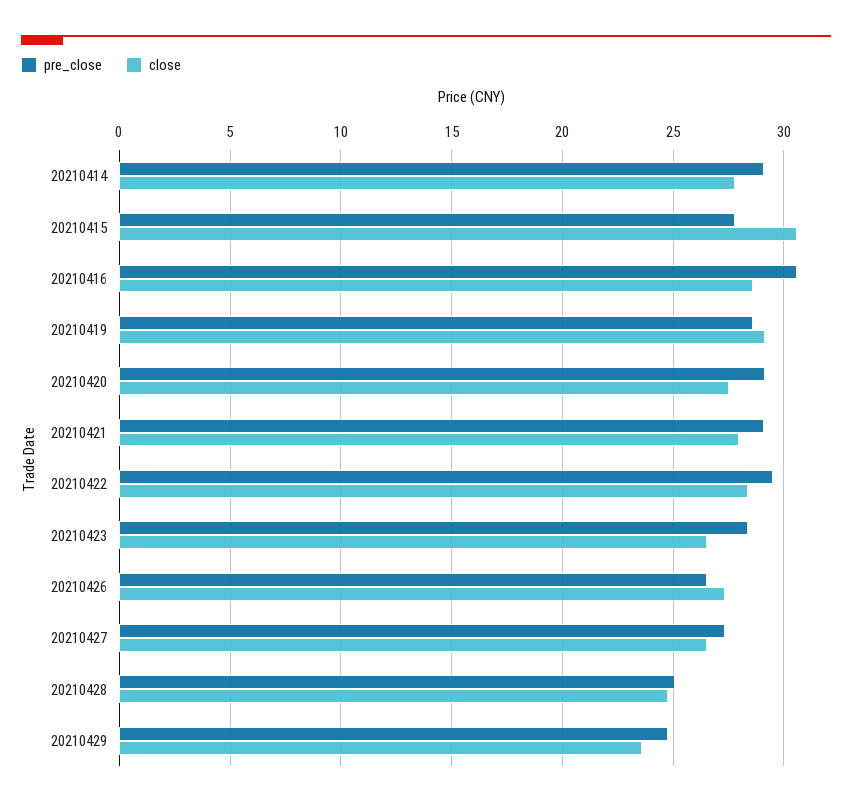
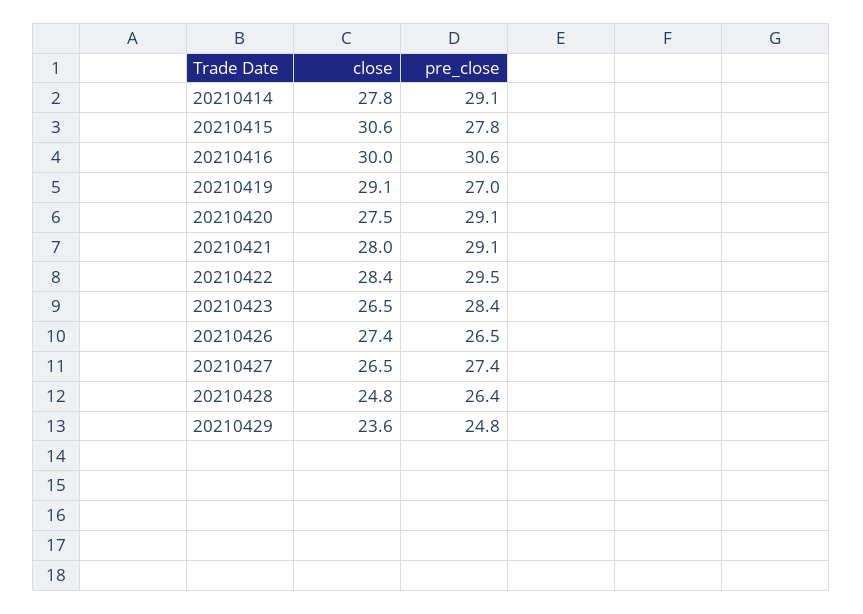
  {
    "pre_close": {
      "20210414": 29.1,
      "20210415": 27.8,
      "20210416": 30.6,
-     "20210419": 28.5,
+     "20210419": 27,
      "20210420": 29.1,
      "20210421": 29.1,
      "20210422": 29.5,
      "20210423": 28.4,
      "20210426": 26.5,
      "20210427": 27.4,
-     "20210428": 25,
+     "20210428": 26.4,
      "20210429": 24.8
    },
    "close": {
      "20210414": 27.8,
      "20210415": 30.6,
-     "20210416": 28.5,
+     "20210416": 30,
      "20210419": 29.1,
      "20210420": 27.5,
      "20210421": 28,
      "20210422": 28.4,
      "20210423": 26.5,
      "20210426": 27.4,
      "20210427": 26.5,
      "20210428": 24.8,
      "20210429": 23.6
    }
  }

